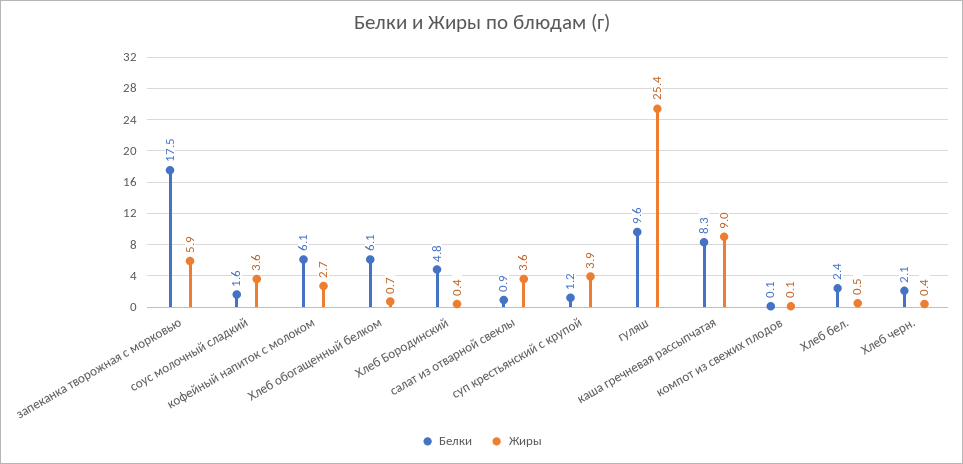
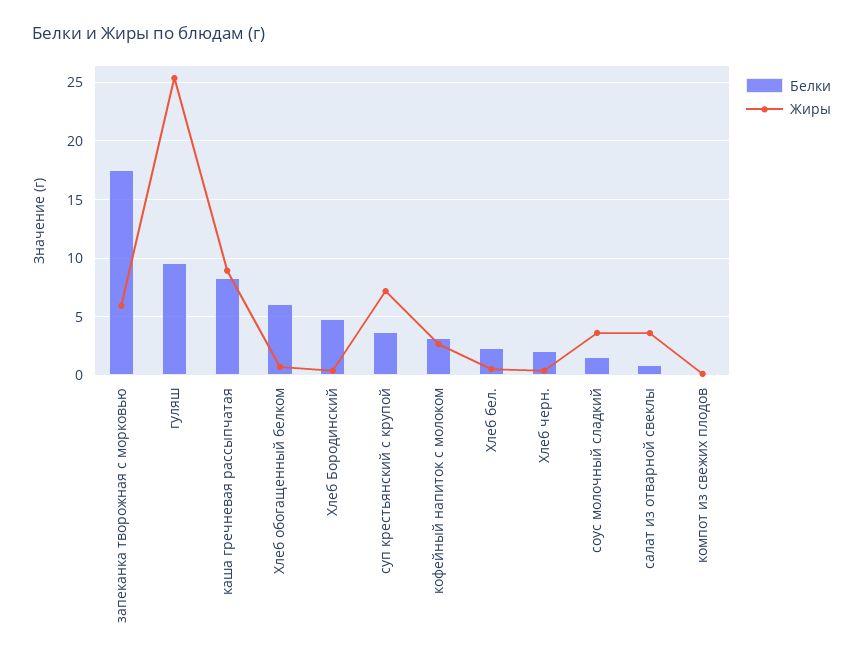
  {
    "Белки": {
      "запеканка творожная с морковью": 17.5,
      "соус молочный сладкий": 1.6,
-     "кофейный напиток с молоком": 6.1,
+     "кофейный напиток с молоком": 3,
      "Хлеб обогащенный белком": 6.1,
      "Хлеб Бородинский": 4.8,
      "салат из отварной свеклы": 0.9,
-     "суп крестьянский с крупой": 1.2,
+     "суп крестьянский с крупой": 4,
      "гуляш": 9.6,
      "каша гречневая рассыпчатая": 8.3,
      "компот из свежих плодов": 0.1,
      "Хлеб бел.": 2.4,
      "Хлеб черн.": 2.1
    },
    "Жиры": {
      "запеканка творожная с морковью": 5.9,
      "соус молочный сладкий": 3.6,
      "кофейный напиток с молоком": 2.7,
      "Хлеб обогащенный белком": 0.7,
      "Хлеб Бородинский": 0.4,
      "салат из отварной свеклы": 3.6,
-     "суп крестьянский с крупой": 3.9,
+     "суп крестьянский с крупой": 7,
      "гуляш": 25.4,
      "каша гречневая рассыпчатая": 9,
      "компот из свежих плодов": 0.1,
      "Хлеб бел.": 0.5,
      "Хлеб черн.": 0.4
    }
  }

